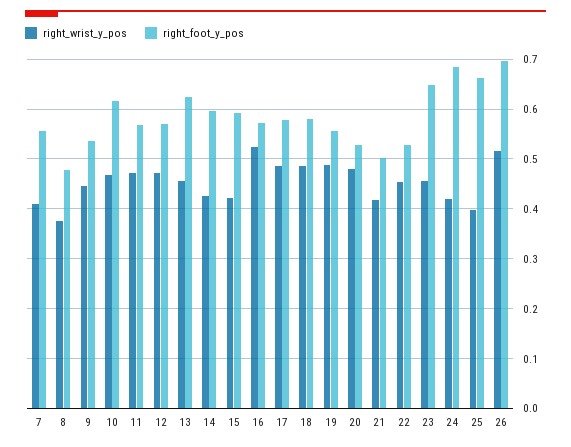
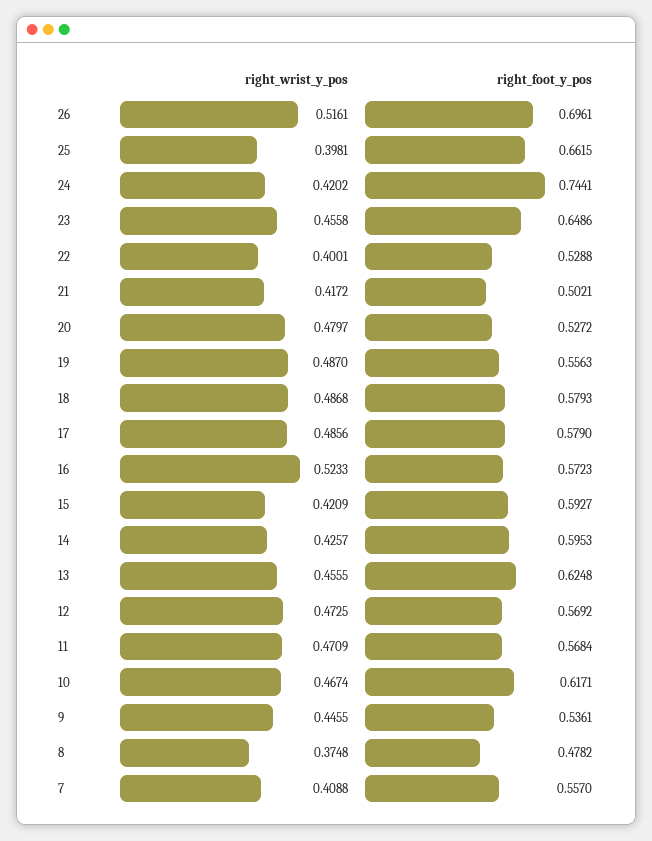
  {
    "right_wrist_y_pos": {
      "7": 0.4088,
      "8": 0.3748,
      "9": 0.4455,
      "10": 0.4674,
      "11": 0.4709,
      "12": 0.4725,
      "13": 0.4555,
      "14": 0.4257,
      "15": 0.4209,
      "16": 0.5233,
      "17": 0.4856,
      "18": 0.4868,
      "19": 0.487,
      "20": 0.4797,
      "21": 0.4172,
-     "22": 0.46,
+     "22": 0.4001,
      "23": 0.4558,
      "24": 0.4202,
      "25": 0.3981,
      "26": 0.5161
    },
    "right_foot_y_pos": {
      "7": 0.557,
      "8": 0.4782,
      "9": 0.5361,
      "10": 0.6171,
      "11": 0.5684,
      "12": 0.5692,
      "13": 0.6248,
      "14": 0.5953,
      "15": 0.5927,
      "16": 0.5723,
      "17": 0.579,
      "18": 0.5793,
      "19": 0.5563,
      "20": 0.5272,
      "21": 0.5021,
      "22": 0.5288,
      "23": 0.6486,
-     "24": 0.68,
+     "24": 0.7441,
      "25": 0.6615,
      "26": 0.6961
    }
  }

